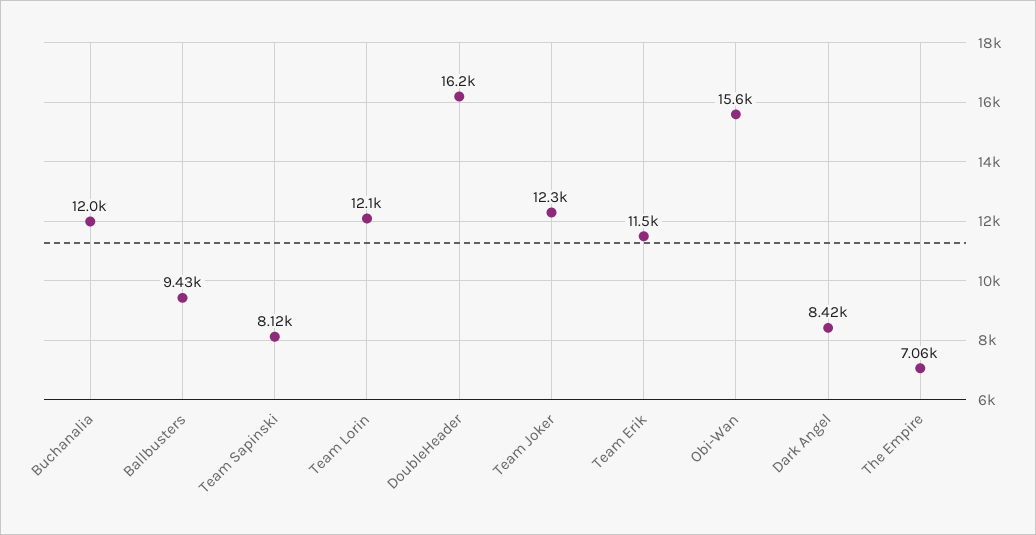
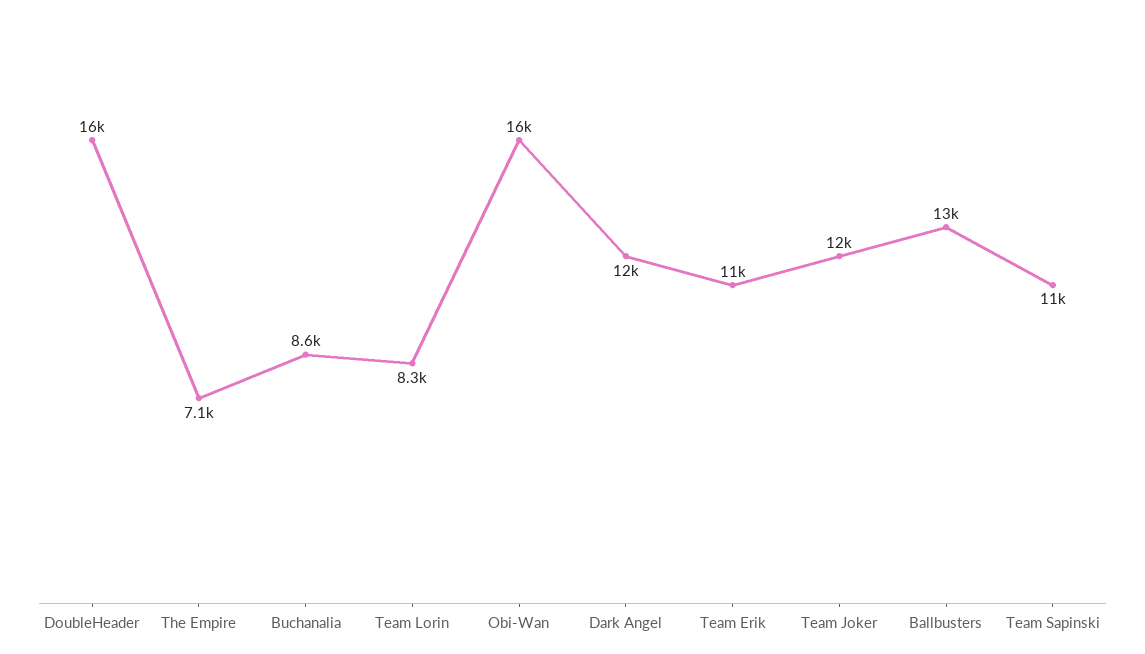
  {
-   "Buchanalia": 12000,
+   "Buchanalia": 8600,
-   "Ballbusters": 9430,
+   "Ballbusters": 13000,
-   "Team Sapinski": 8120,
+   "Team Sapinski": 11000,
-   "Team Lorin": 12100,
+   "Team Lorin": 8300,
    "DoubleHeader": 16200,
    "Team Joker": 12300,
    "Team Erik": 11500,
    "Obi-Wan": 15600,
-   "Dark Angel": 8420,
+   "Dark Angel": 12000,
    "The Empire": 7060
  }

